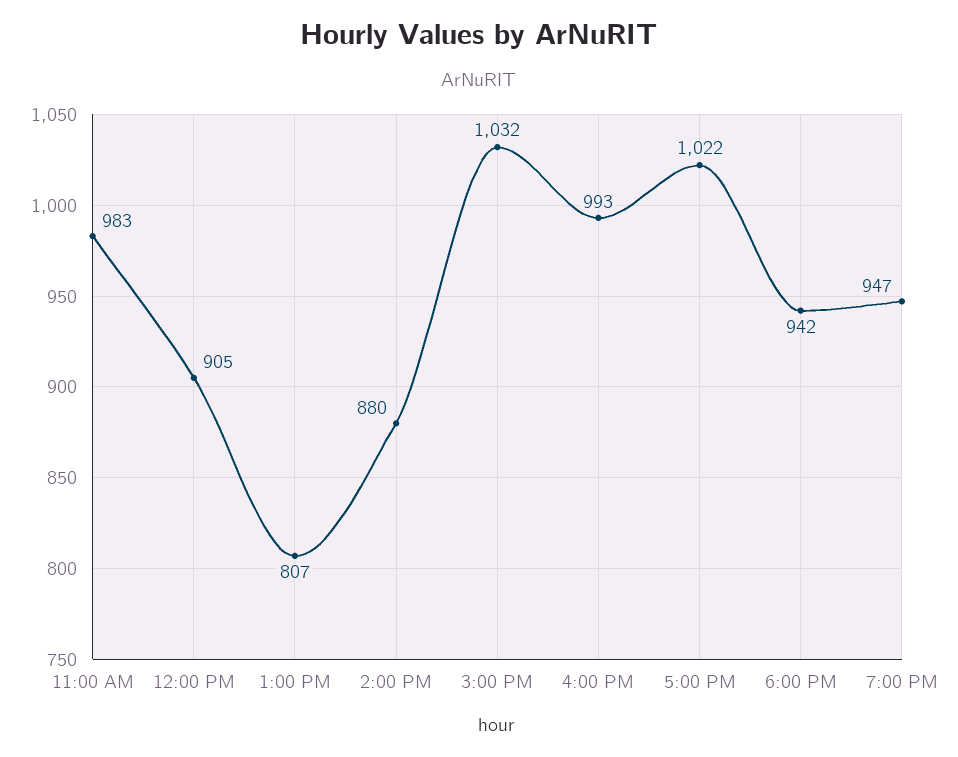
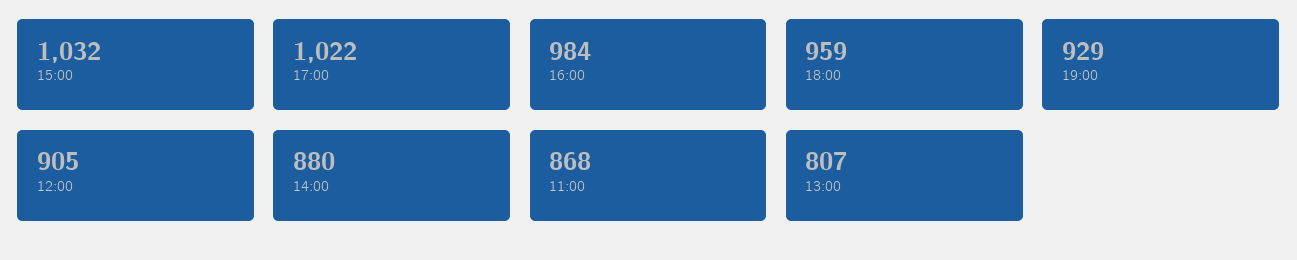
  {
-   "11:00 AM": 983,
+   "11:00 AM": 868,
    "12:00 PM": 905,
    "1:00 PM": 807,
    "2:00 PM": 880,
    "3:00 PM": 1032,
-   "4:00 PM": 993,
+   "4:00 PM": 984,
    "5:00 PM": 1022,
-   "6:00 PM": 942,
+   "6:00 PM": 959,
-   "7:00 PM": 947
+   "7:00 PM": 929
  }

